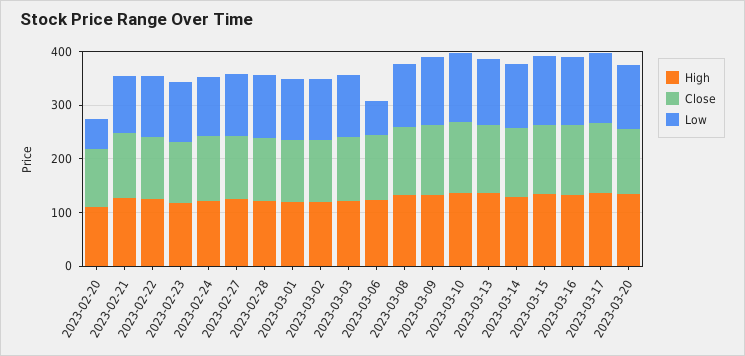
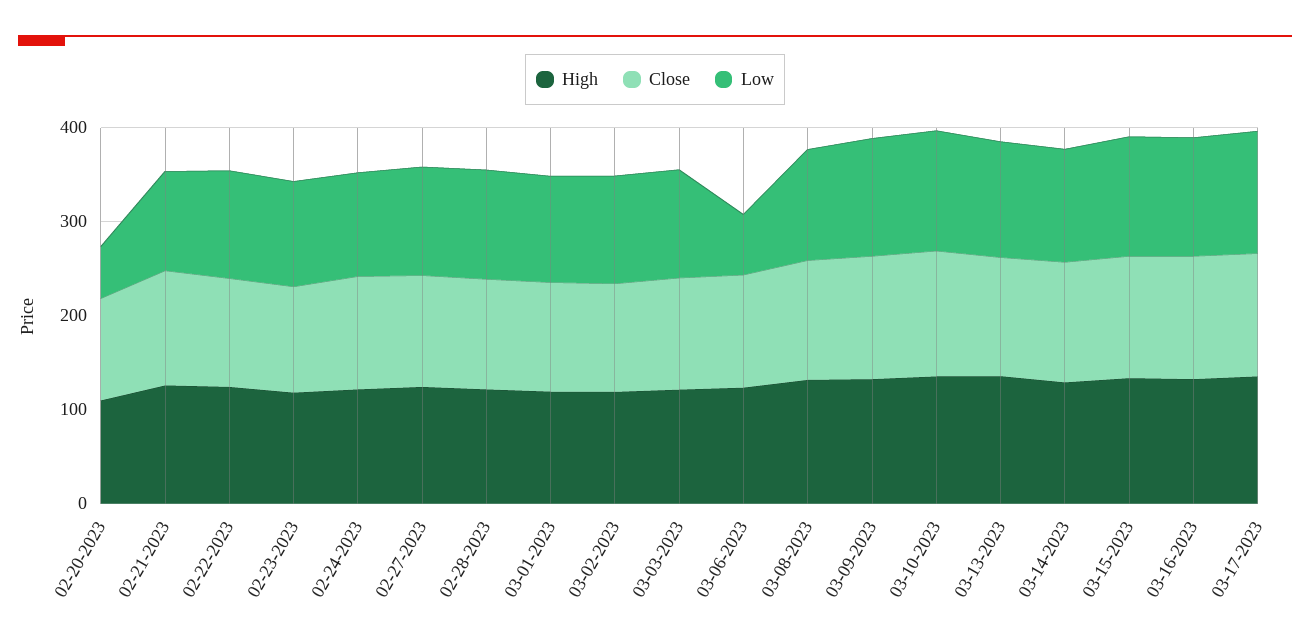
  {
    "High": {
      "2023-02-20": 100,
      "2023-02-21": 120,
      "2023-02-22": 120,
      "2023-02-23": 120,
      "2023-02-24": 120,
      "2023-02-27": 120,
      "2023-02-28": 120,
      "2023-03-01": 120,
      "2023-03-02": 120,
      "2023-03-03": 120,
      "2023-03-06": 120,
      "2023-03-08": 140,
      "2023-03-09": 140,
      "2023-03-10": 140,
      "2023-03-13": 140,
      "2023-03-14": 120,
      "2023-03-15": 140,
      "2023-03-16": 140,
-     "2023-03-17": 140,
+     "2023-03-17": 140
-     "2023-03-20": 140
    },
    "Close": {
      "2023-02-20": 100,
      "2023-02-21": 120,
      "2023-02-22": 120,
      "2023-02-23": 120,
      "2023-02-24": 120,
      "2023-02-27": 120,
      "2023-02-28": 120,
      "2023-03-01": 120,
      "2023-03-02": 120,
      "2023-03-03": 120,
      "2023-03-06": 120,
      "2023-03-08": 120,
      "2023-03-09": 140,
      "2023-03-10": 140,
      "2023-03-13": 120,
      "2023-03-14": 120,
      "2023-03-15": 120,
      "2023-03-16": 140,
-     "2023-03-17": 140,
+     "2023-03-17": 140
-     "2023-03-20": 120
    },
    "Low": {
      "2023-02-20": 60,
      "2023-02-21": 100,
      "2023-02-22": 120,
      "2023-02-23": 120,
      "2023-02-24": 120,
      "2023-02-27": 120,
      "2023-02-28": 120,
      "2023-03-01": 120,
      "2023-03-02": 120,
      "2023-03-03": 120,
      "2023-03-06": 60,
      "2023-03-08": 120,
      "2023-03-09": 120,
      "2023-03-10": 120,
      "2023-03-13": 120,
      "2023-03-14": 120,
      "2023-03-15": 120,
      "2023-03-16": 120,
-     "2023-03-17": 140,
+     "2023-03-17": 140
-     "2023-03-20": 120
    }
  }

